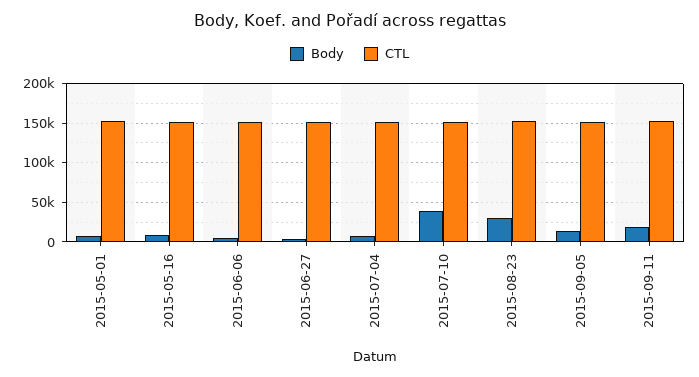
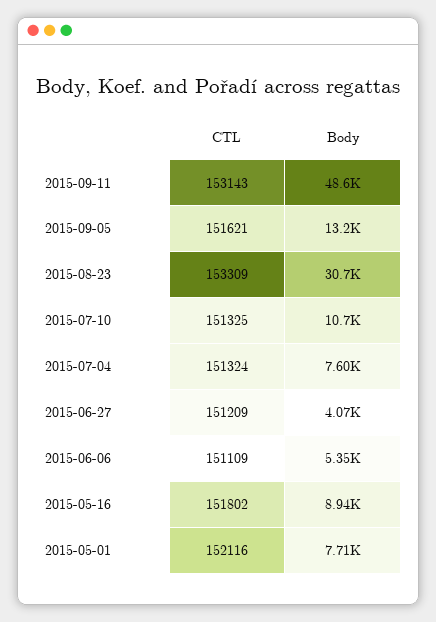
  {
    "Body": {
      "2015-05-01": 7710,
      "2015-05-16": 8940,
      "2015-06-06": 5350,
      "2015-06-27": 4070,
      "2015-07-04": 7600,
-     "2015-07-10": 40000,
+     "2015-07-10": 10700,
      "2015-08-23": 30700,
      "2015-09-05": 13200,
-     "2015-09-11": 20000
+     "2015-09-11": 48600
    },
    "CTL": {
      "2015-05-01": 152116,
      "2015-05-16": 151802,
      "2015-06-06": 151109,
      "2015-06-27": 151209,
      "2015-07-04": 151324,
      "2015-07-10": 151325,
      "2015-08-23": 153309,
      "2015-09-05": 151621,
      "2015-09-11": 153143
    }
  }

